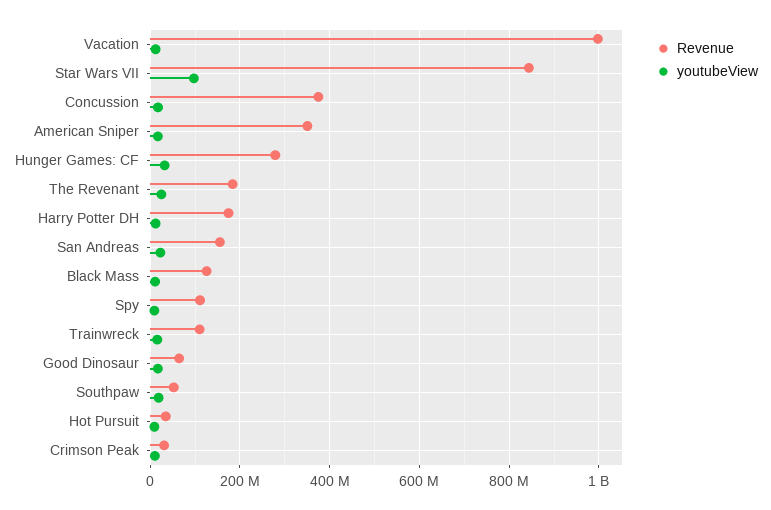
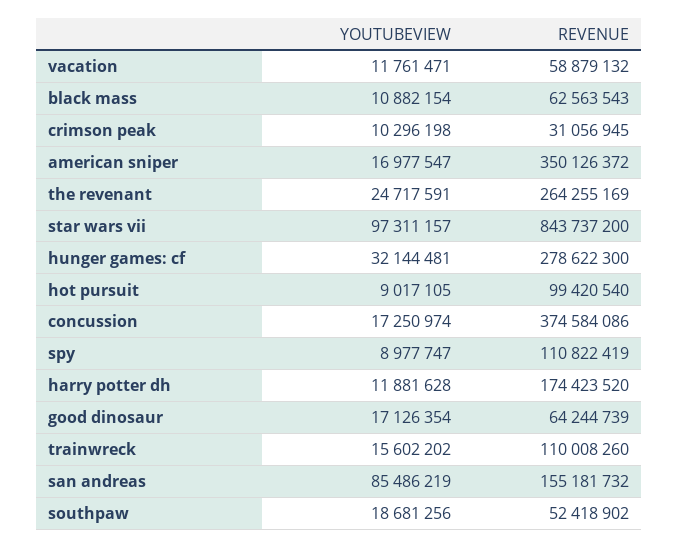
  {
    "Revenue": {
-     "Vacation": 1000000000,
+     "Vacation": 58879132,
      "Star Wars VII": 843737200,
      "Concussion": 374584086,
      "American Sniper": 350126372,
      "Hunger Games: CF": 278622300,
-     "The Revenant": 180000000,
+     "The Revenant": 264255169,
      "Harry Potter DH": 174423520,
      "San Andreas": 155181732,
-     "Black Mass": 120000000,
+     "Black Mass": 62563543,
      "Spy": 110822419,
      "Trainwreck": 110008260,
      "Good Dinosaur": 64244739,
      "Southpaw": 52418902,
-     "Hot Pursuit": 40000000,
+     "Hot Pursuit": 99420540,
      "Crimson Peak": 31056945
    },
    "youtubeView": {
      "Vacation": 11761471,
      "Star Wars VII": 97311157,
      "Concussion": 17250974,
      "American Sniper": 16977547,
      "Hunger Games: CF": 32144481,
      "The Revenant": 24717591,
      "Harry Potter DH": 11881628,
-     "San Andreas": 20000000,
+     "San Andreas": 85486219,
      "Black Mass": 10882154,
      "Spy": 8977747,
      "Trainwreck": 15602202,
      "Good Dinosaur": 17126354,
      "Southpaw": 18681256,
      "Hot Pursuit": 9017105,
      "Crimson Peak": 10296198
    }
  }

